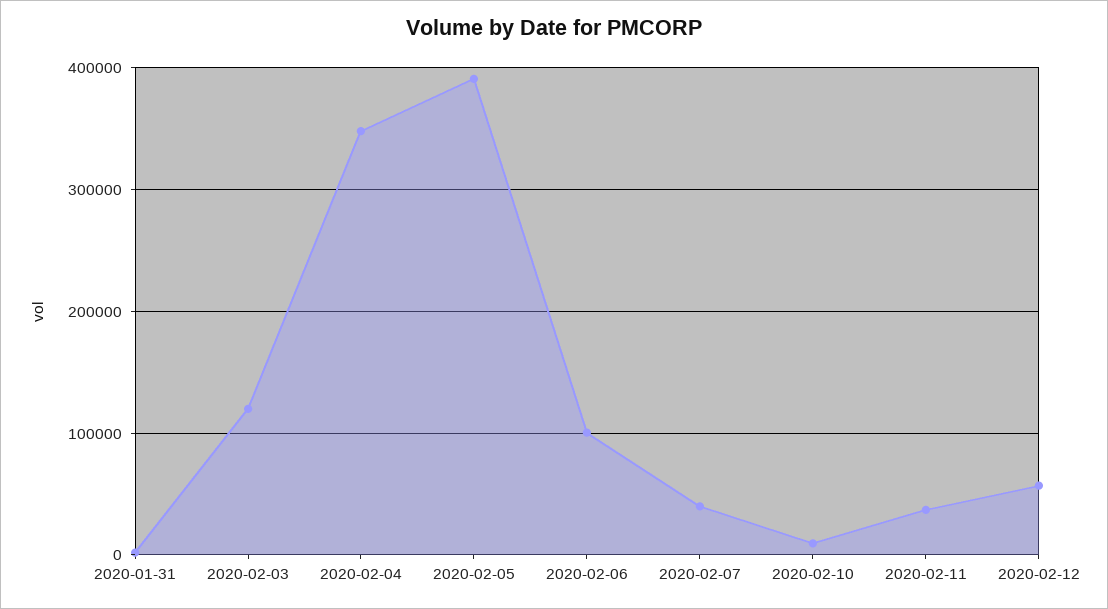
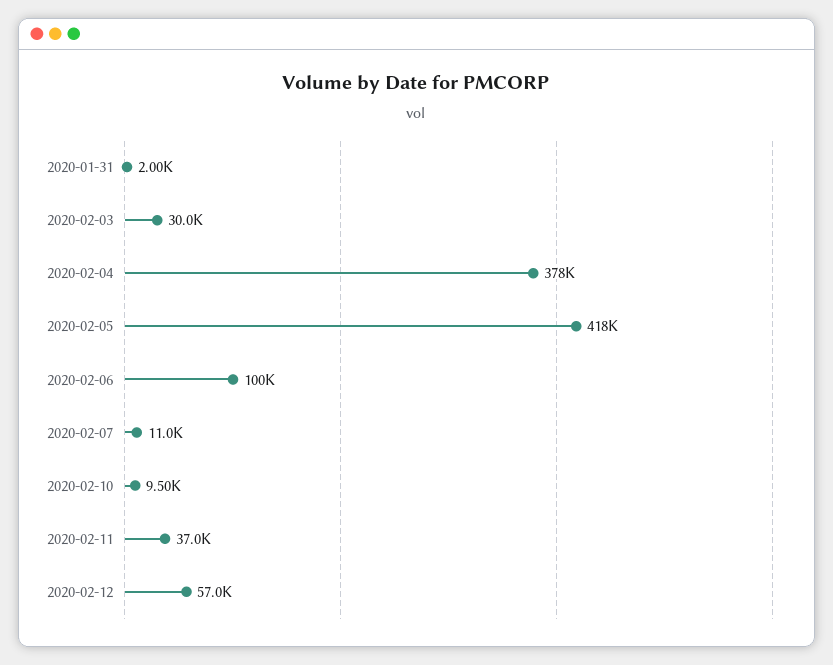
  {
    "2020-01-31": 2000,
-   "2020-02-03": 120000,
+   "2020-02-03": 30000,
-   "2020-02-04": 350000,
+   "2020-02-04": 378000,
-   "2020-02-05": 390000,
+   "2020-02-05": 418000,
    "2020-02-06": 100000,
-   "2020-02-07": 40000,
+   "2020-02-07": 11000,
    "2020-02-10": 9500,
    "2020-02-11": 37000,
    "2020-02-12": 57000
  }

